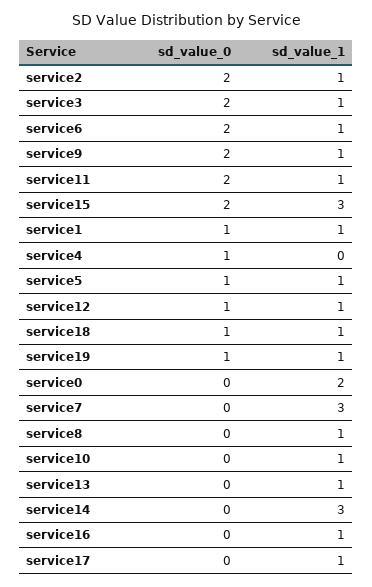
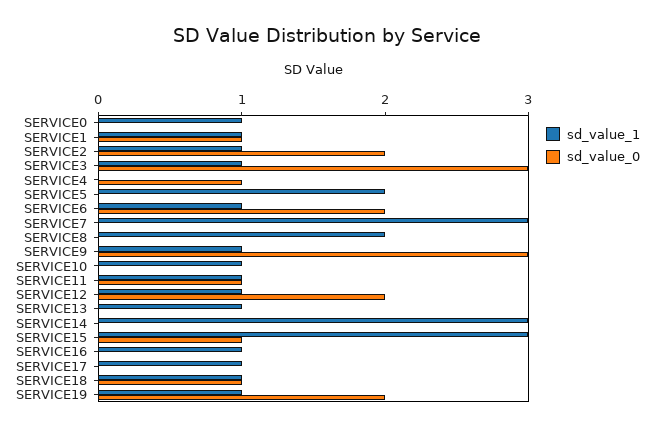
  {
    "sd_value_0": {
      "service2": 2,
-     "service3": 2,
+     "service3": 3,
      "service6": 2,
-     "service9": 2,
+     "service9": 3,
-     "service11": 2,
+     "service11": 1,
-     "service15": 2,
+     "service15": 1,
      "service1": 1,
      "service4": 1,
-     "service5": 1,
+     "service5": 0,
-     "service12": 1,
+     "service12": 2,
      "service18": 1,
-     "service19": 1,
+     "service19": 2,
      "service0": 0,
      "service7": 0,
      "service8": 0,
      "service10": 0,
      "service13": 0,
      "service14": 0,
      "service16": 0,
      "service17": 0
    },
    "sd_value_1": {
      "service2": 1,
      "service3": 1,
      "service6": 1,
      "service9": 1,
      "service11": 1,
      "service15": 3,
      "service1": 1,
      "service4": 0,
-     "service5": 1,
+     "service5": 2,
      "service12": 1,
      "service18": 1,
      "service19": 1,
-     "service0": 2,
+     "service0": 1,
      "service7": 3,
-     "service8": 1,
+     "service8": 2,
      "service10": 1,
      "service13": 1,
      "service14": 3,
      "service16": 1,
      "service17": 1
    }
  }

